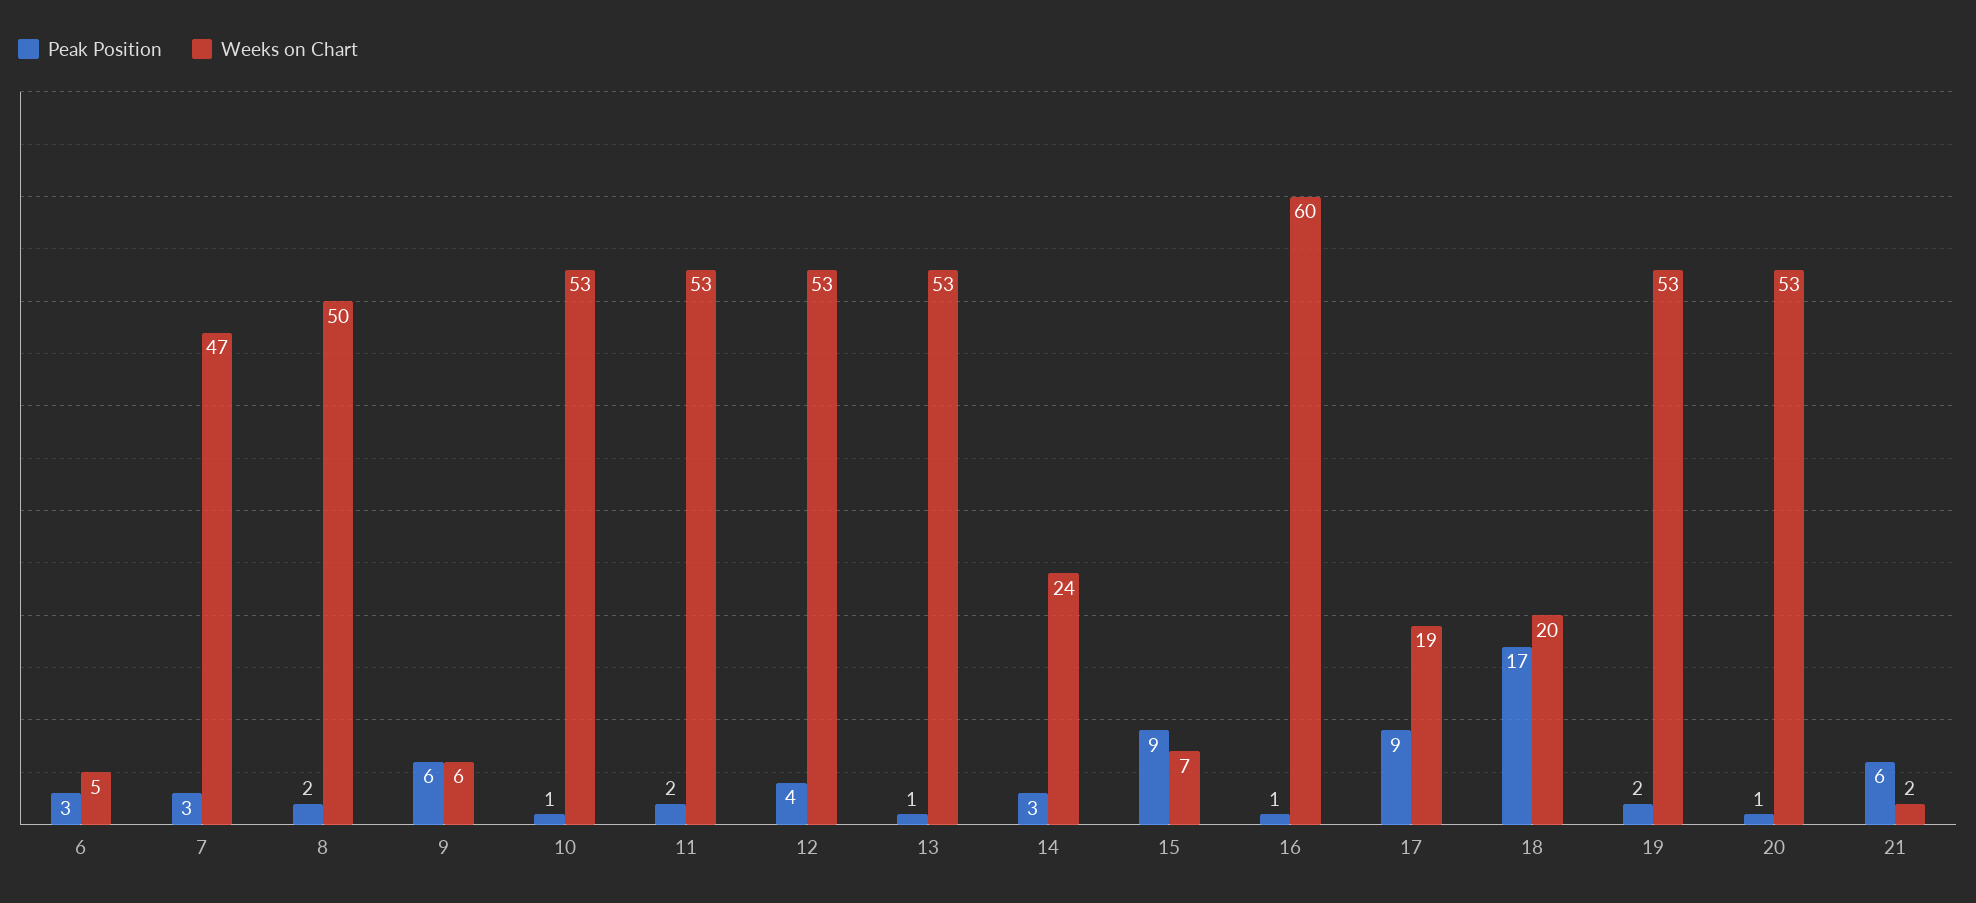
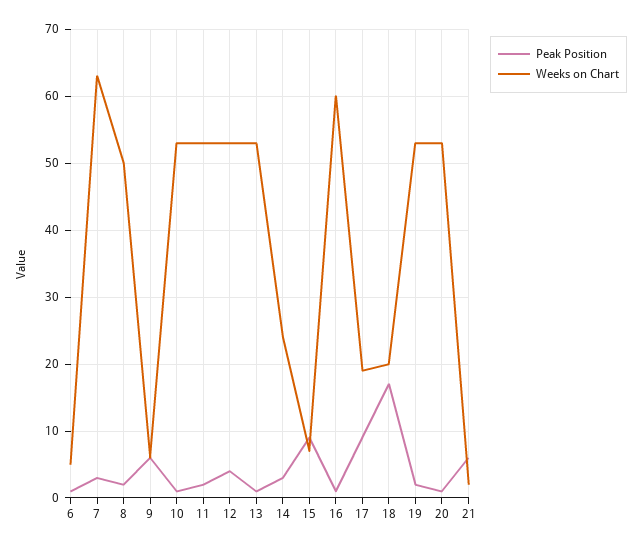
  {
    "Peak Position": {
-     "6": 3,
+     "6": 1,
      "7": 3,
      "8": 2,
      "9": 6,
      "10": 1,
      "11": 2,
      "12": 4,
      "13": 1,
      "14": 3,
      "15": 9,
      "16": 1,
      "17": 9,
      "18": 17,
      "19": 2,
      "20": 1,
      "21": 6
    },
    "Weeks on Chart": {
      "6": 5,
-     "7": 47,
+     "7": 63,
      "8": 50,
      "9": 6,
      "10": 53,
      "11": 53,
      "12": 53,
      "13": 53,
      "14": 24,
      "15": 7,
      "16": 60,
      "17": 19,
      "18": 20,
      "19": 53,
      "20": 53,
      "21": 2
    }
  }

